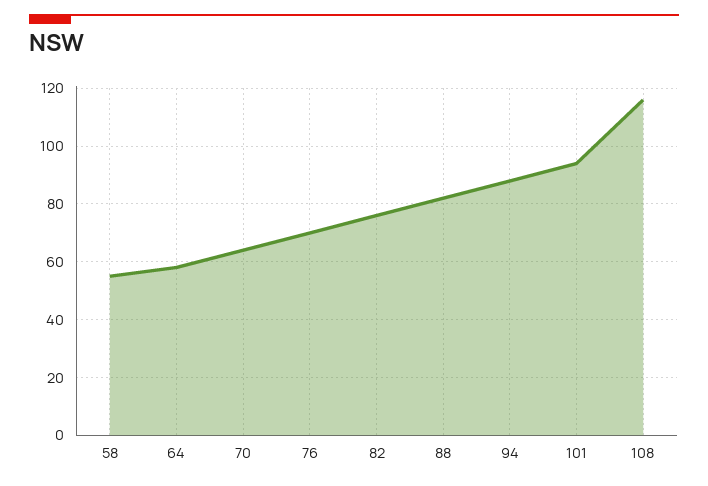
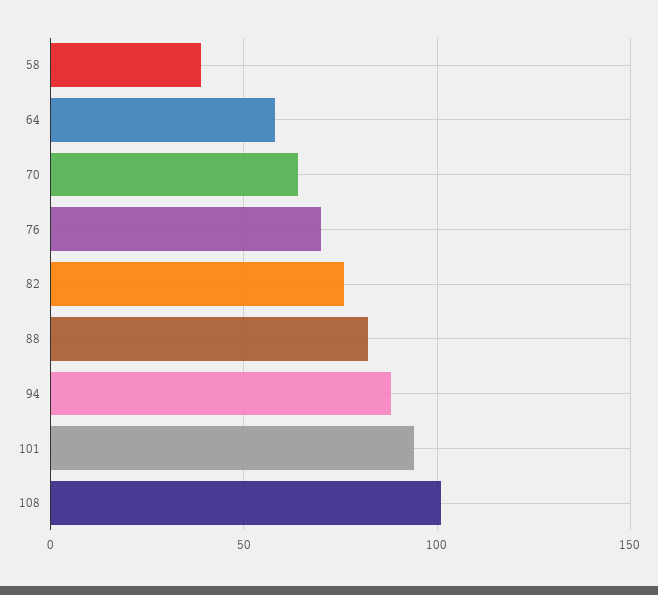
  {
-   "58": 55,
+   "58": 40,
    "64": 60,
    "70": 65,
    "76": 70,
    "82": 75,
    "88": 80,
    "94": 90,
    "101": 95,
-   "108": 115
+   "108": 100
  }

